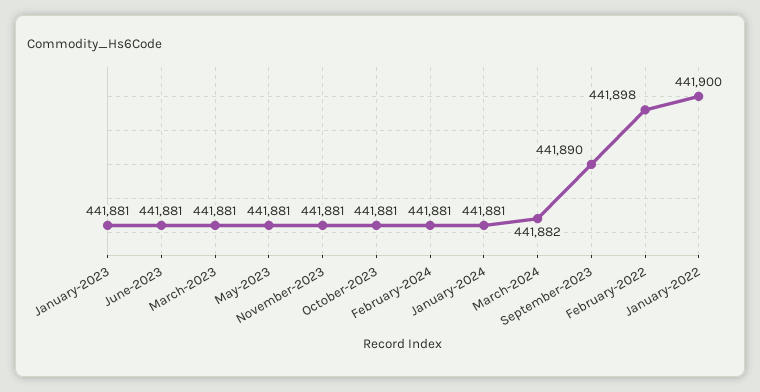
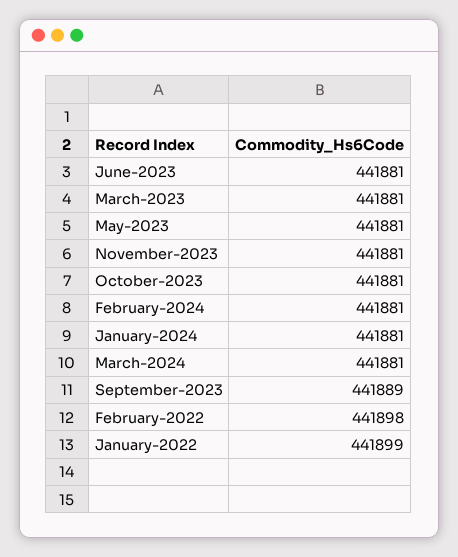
  {
-   "January-2023": 441881,
    "June-2023": 441881,
    "March-2023": 441881,
    "May-2023": 441881,
    "November-2023": 441881,
    "October-2023": 441881,
    "February-2024": 441881,
    "January-2024": 441881,
-   "March-2024": 441882,
+   "March-2024": 441881,
-   "September-2023": 441890,
+   "September-2023": 441889,
    "February-2022": 441898,
-   "January-2022": 441900
+   "January-2022": 441899
  }

